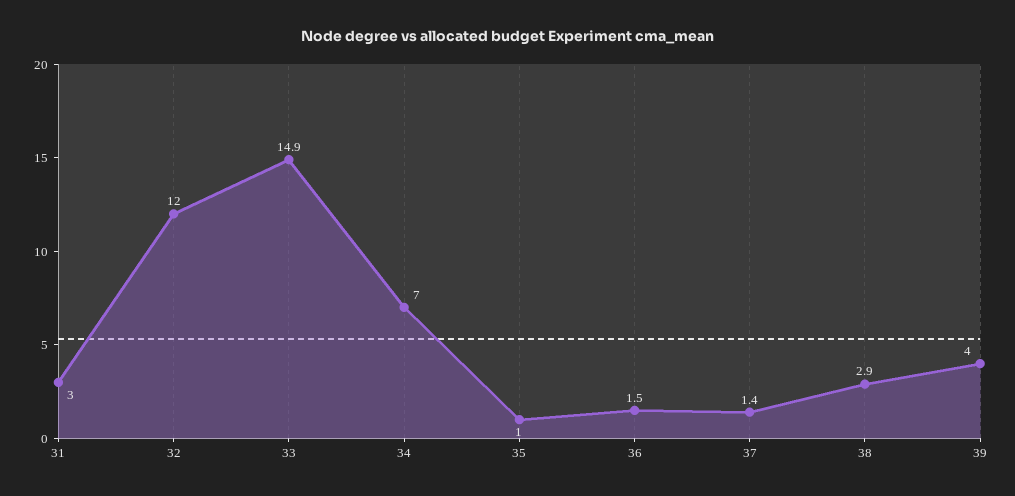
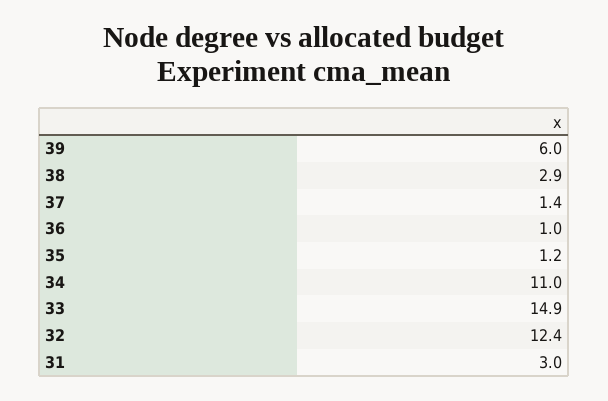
  {
    "31": 3,
-   "32": 12,
+   "32": 12.4,
    "33": 14.9,
-   "34": 7,
+   "34": 11,
-   "35": 1,
+   "35": 1.2,
-   "36": 1.5,
+   "36": 1,
    "37": 1.4,
    "38": 2.9,
-   "39": 4
+   "39": 6
  }

